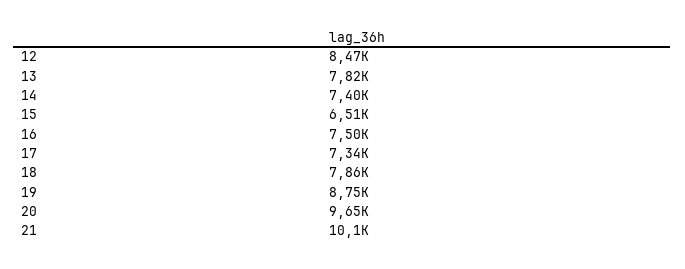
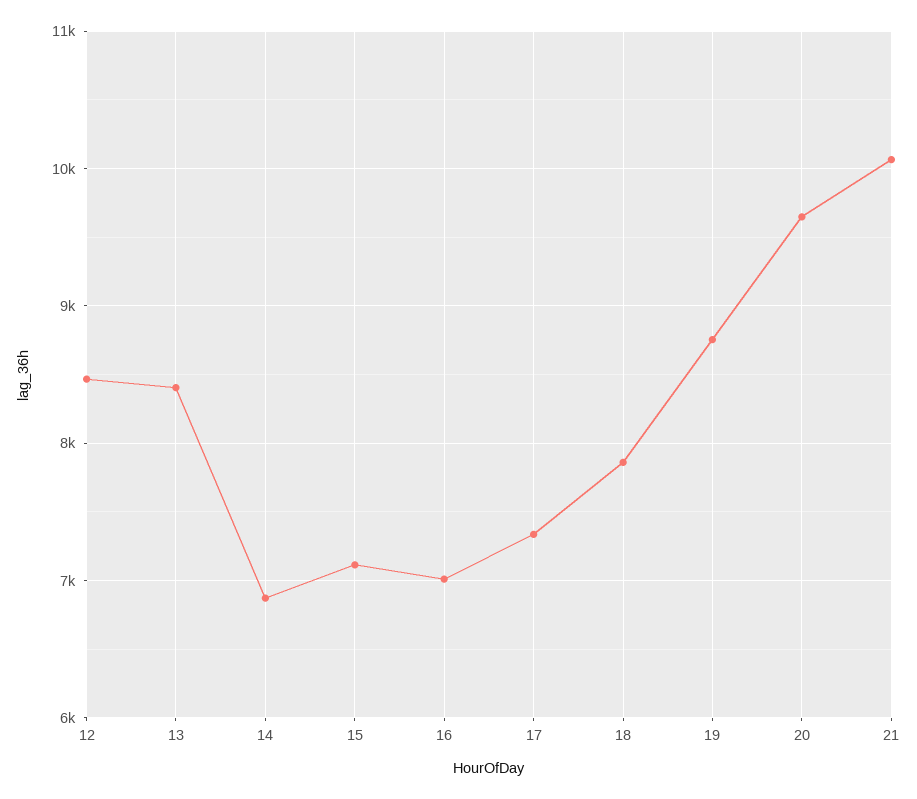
  {
    "12": 8470,
-   "13": 7820,
+   "13": 8400,
-   "14": 7400,
+   "14": 6900,
-   "15": 6510,
+   "15": 7100,
-   "16": 7500,
+   "16": 7000,
    "17": 7340,
    "18": 7860,
    "19": 8750,
    "20": 9650,
    "21": 10100
  }

